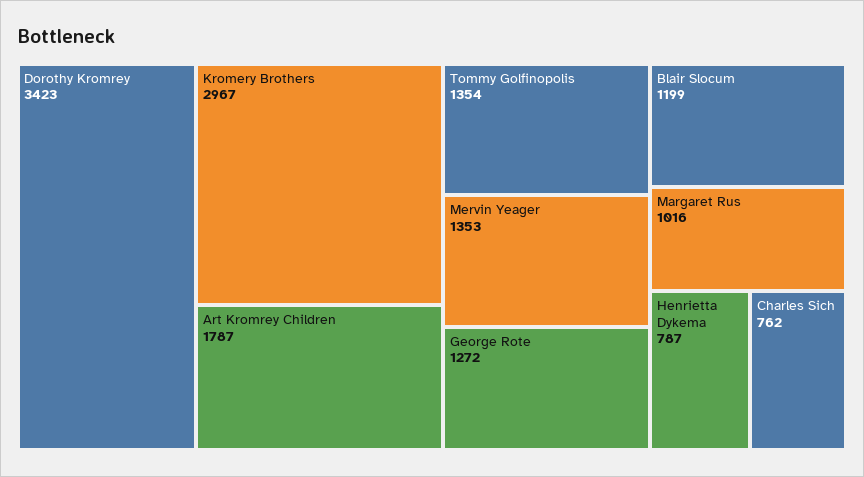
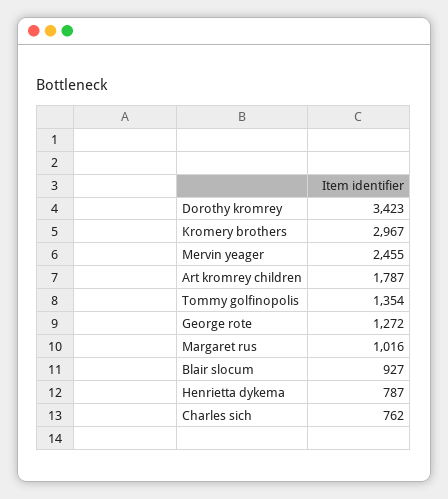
  {
    "Dorothy Kromrey": 3423,
    "Kromery Brothers": 2967,
    "Art Kromrey Children": 1787,
    "Tommy Golfinopolis": 1354,
-   "Mervin Yeager": 1353,
+   "Mervin Yeager": 2455,
    "George Rote": 1272,
-   "Blair Slocum": 1199,
+   "Blair Slocum": 927,
    "Margaret Rus": 1016,
    "Henrietta Dykema": 787,
    "Charles Sich": 762
  }

